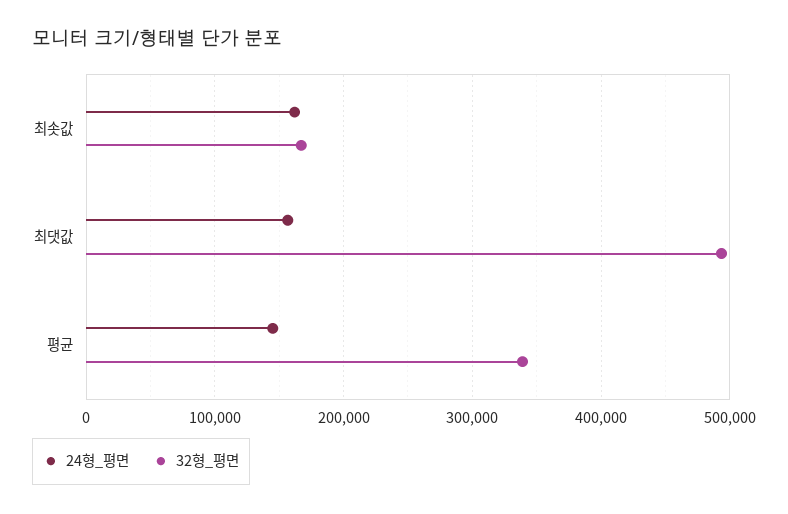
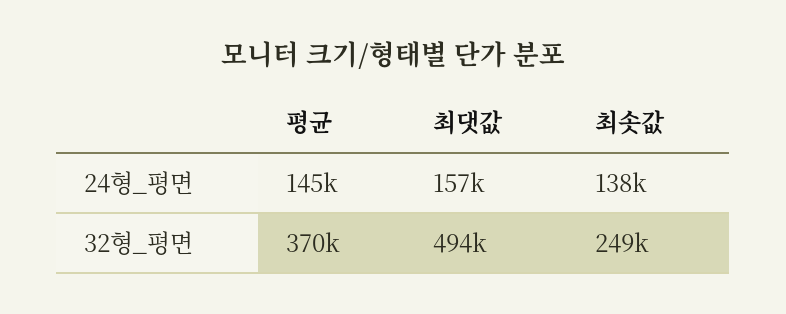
  {
    "24형_평면": {
-     "최솟값": 160000,
+     "최솟값": 138000,
      "최댓값": 157000,
      "평균": 145000
    },
    "32형_평면": {
-     "최솟값": 170000,
+     "최솟값": 249000,
      "최댓값": 494000,
-     "평균": 340000
+     "평균": 370000
    }
  }

